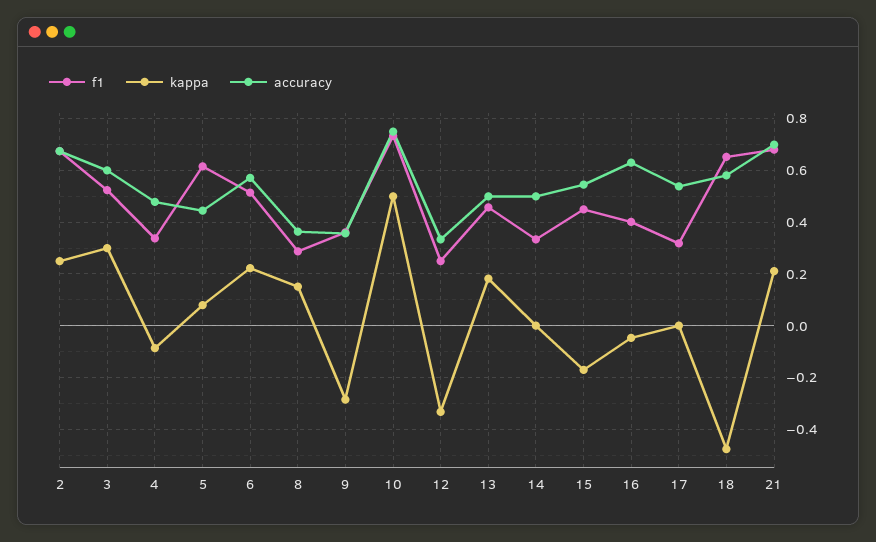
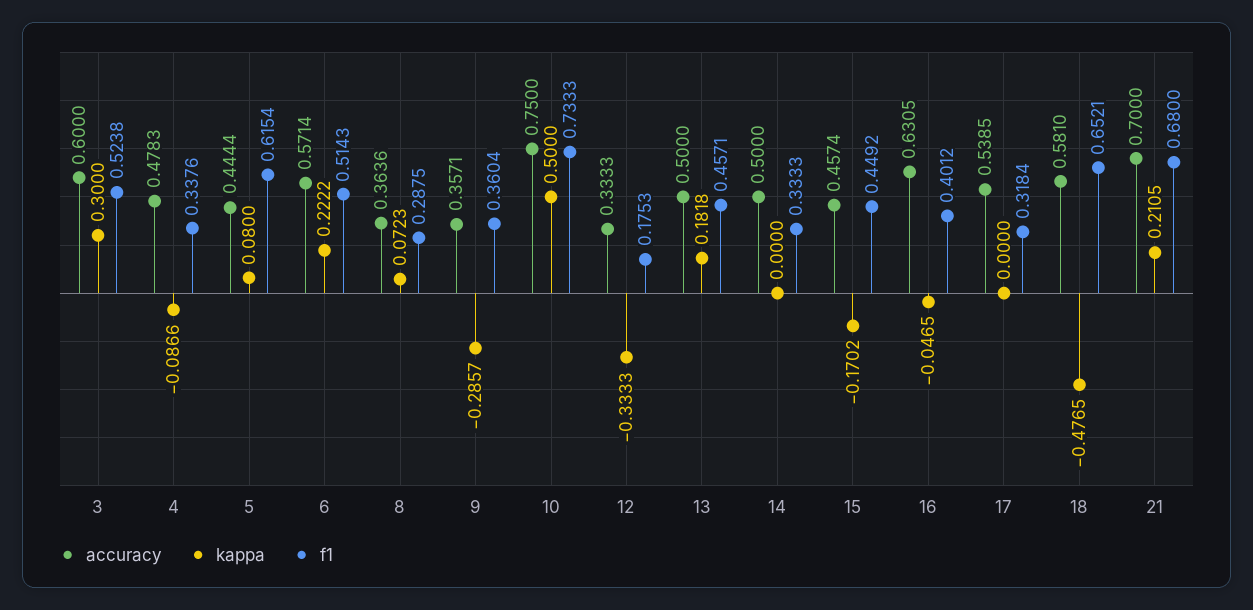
  {
    "f1": {
-     "2": 0.675,
      "3": 0.5238,
      "4": 0.3376,
      "5": 0.6154,
      "6": 0.5143,
      "8": 0.2875,
      "9": 0.3604,
      "10": 0.7333,
-     "12": 0.25,
+     "12": 0.1753,
      "13": 0.4571,
      "14": 0.3333,
      "15": 0.4492,
      "16": 0.4012,
      "17": 0.3184,
      "18": 0.6521,
      "21": 0.68
    },
    "kappa": {
-     "2": 0.25,
      "3": 0.3,
      "4": -0.0866,
      "5": 0.08,
      "6": 0.2222,
-     "8": 0.15,
+     "8": 0.0723,
      "9": -0.2857,
      "10": 0.5,
      "12": -0.3333,
      "13": 0.1818,
      "14": 0,
      "15": -0.1702,
      "16": -0.0465,
      "17": 0,
      "18": -0.4765,
      "21": 0.2105
    },
    "accuracy": {
-     "2": 0.675,
      "3": 0.6,
      "4": 0.4783,
      "5": 0.4444,
      "6": 0.5714,
      "8": 0.3636,
      "9": 0.3571,
      "10": 0.75,
      "12": 0.3333,
      "13": 0.5,
      "14": 0.5,
-     "15": 0.55,
+     "15": 0.4574,
      "16": 0.6305,
      "17": 0.5385,
      "18": 0.581,
      "21": 0.7
    }
  }

